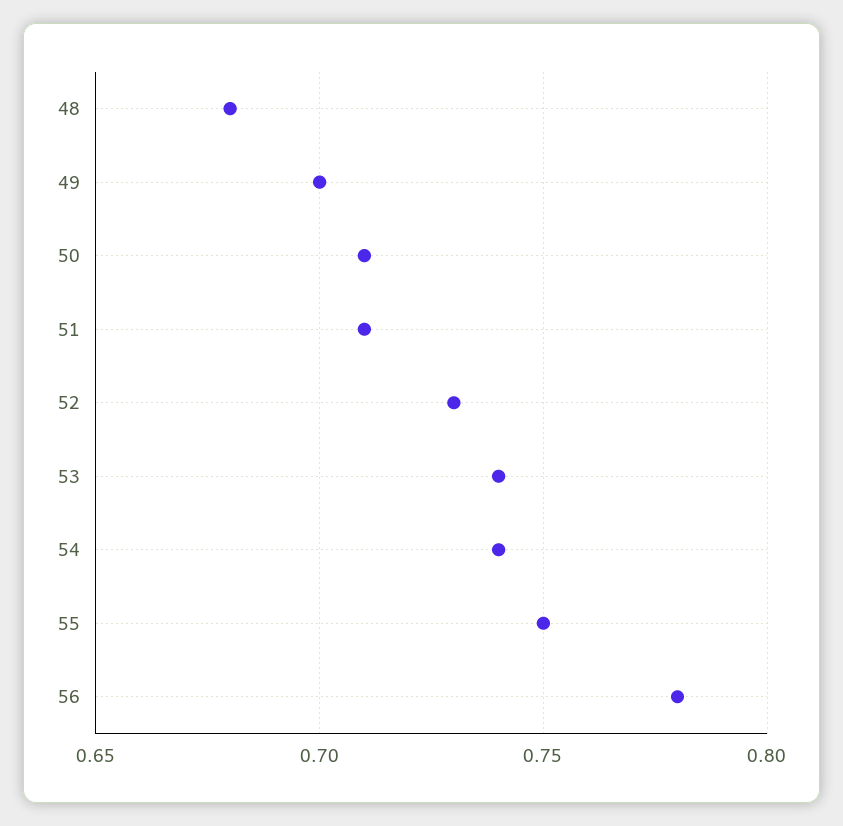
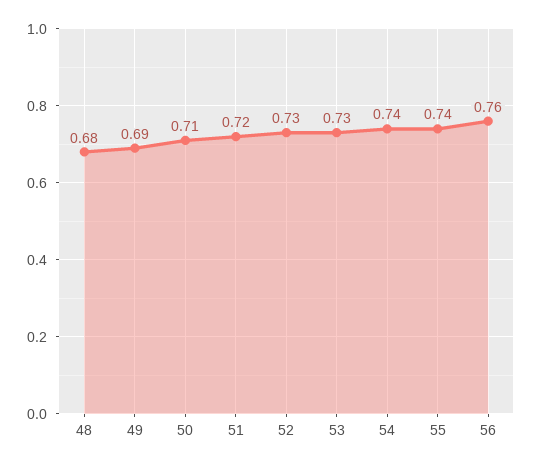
  {
    "48": 0.68,
-   "49": 0.7,
+   "49": 0.69,
    "50": 0.71,
-   "51": 0.71,
+   "51": 0.72,
    "52": 0.73,
-   "53": 0.74,
+   "53": 0.73,
    "54": 0.74,
-   "55": 0.75,
+   "55": 0.74,
-   "56": 0.78
+   "56": 0.76
  }

